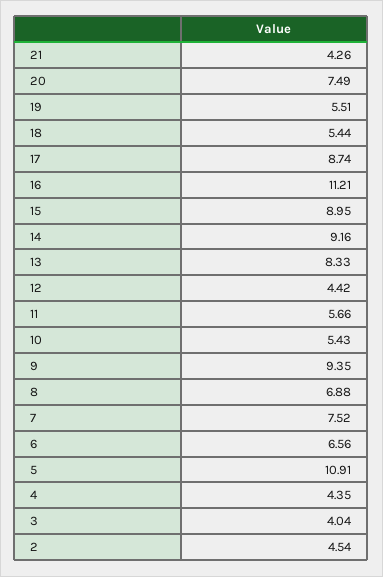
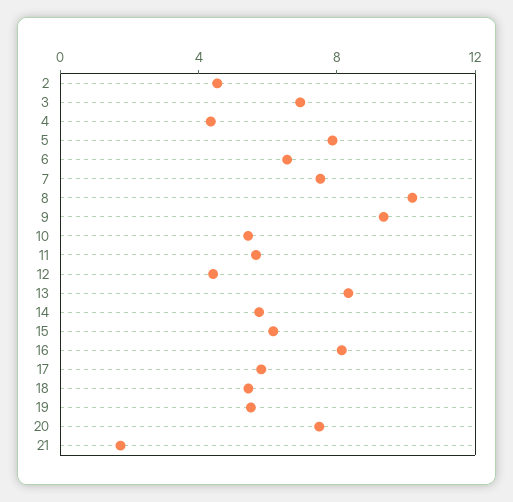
  {
-   "21": 4.26,
+   "21": 2,
    "20": 7.49,
    "19": 5.51,
    "18": 5.44,
-   "17": 8.74,
+   "17": 6,
-   "16": 11.21,
+   "16": 8,
-   "15": 8.95,
+   "15": 6,
-   "14": 9.16,
+   "14": 6,
    "13": 8.33,
    "12": 4.42,
    "11": 5.66,
    "10": 5.43,
    "9": 9.35,
-   "8": 6.88,
+   "8": 10,
    "7": 7.52,
    "6": 6.56,
-   "5": 10.91,
+   "5": 8,
    "4": 4.35,
-   "3": 4.04,
+   "3": 7,
    "2": 4.54
  }

